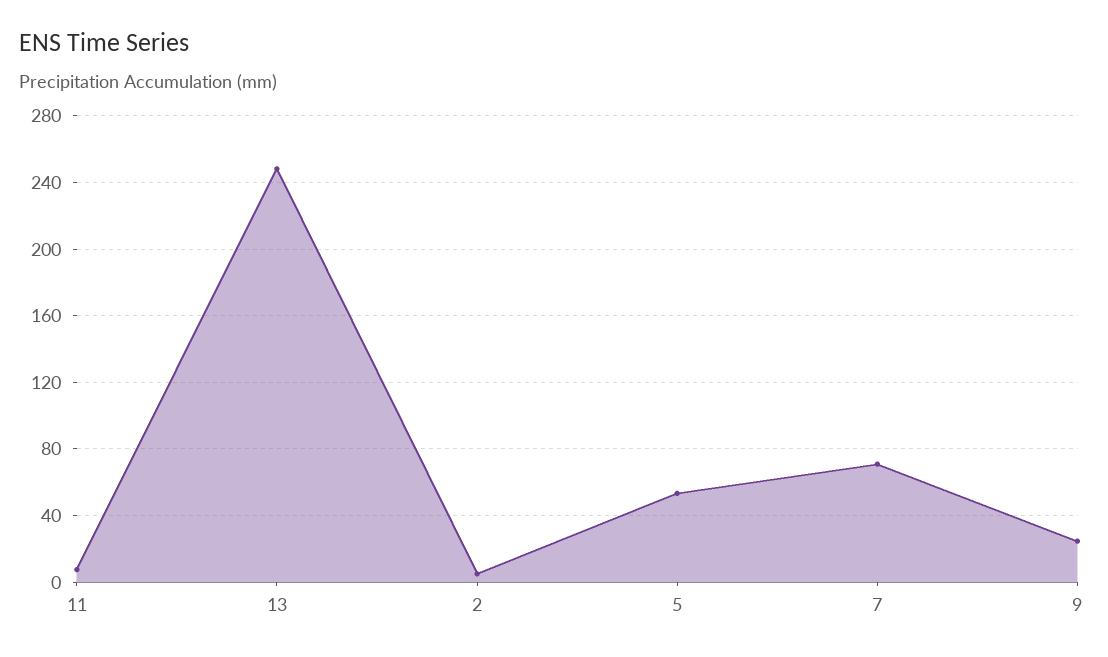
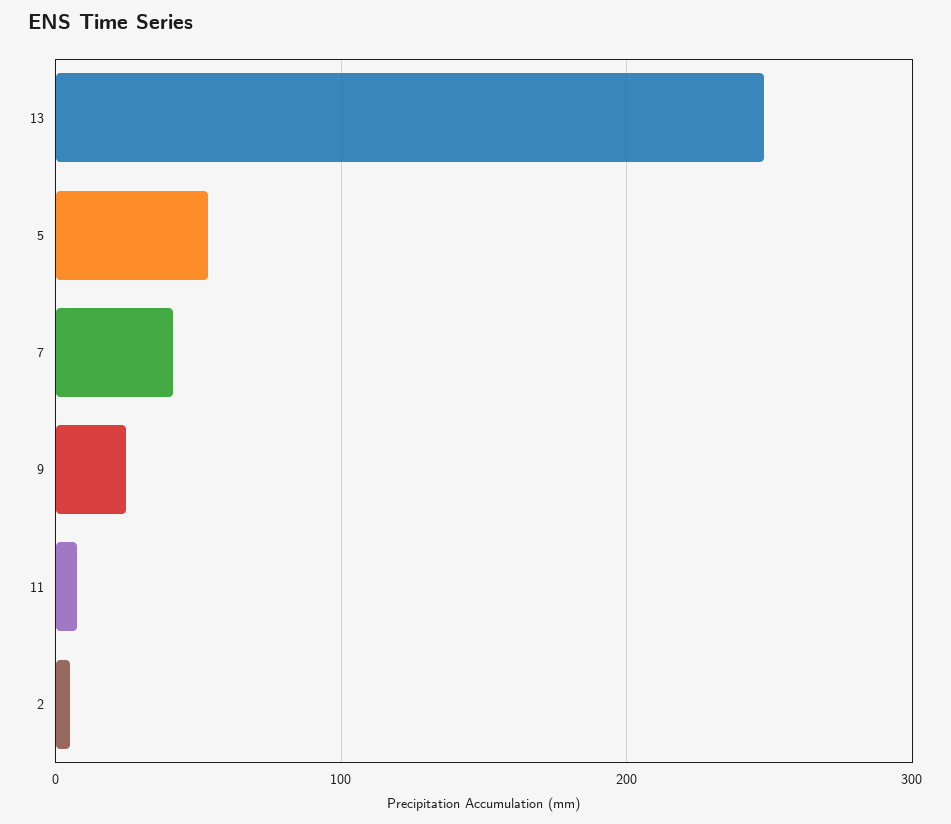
  {
    "11": 10,
    "13": 250,
    "2": 5,
    "5": 55,
-   "7": 70,
+   "7": 40,
    "9": 25
  }

